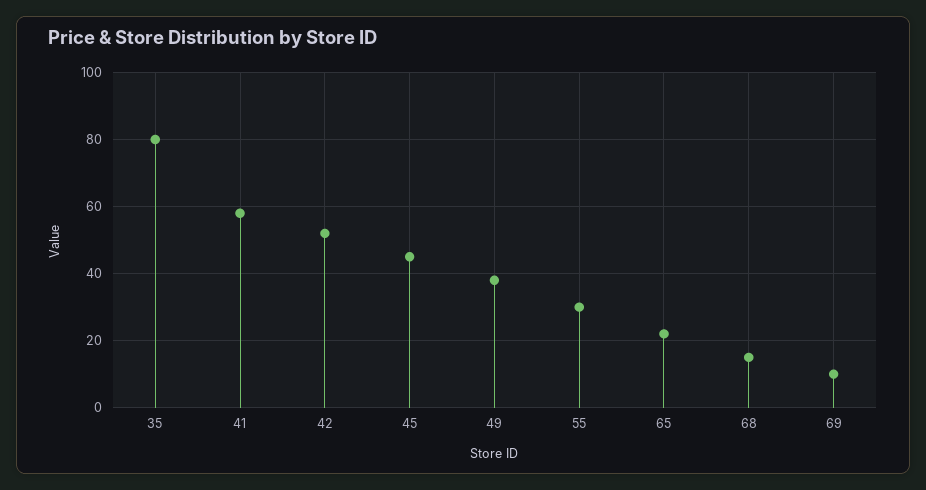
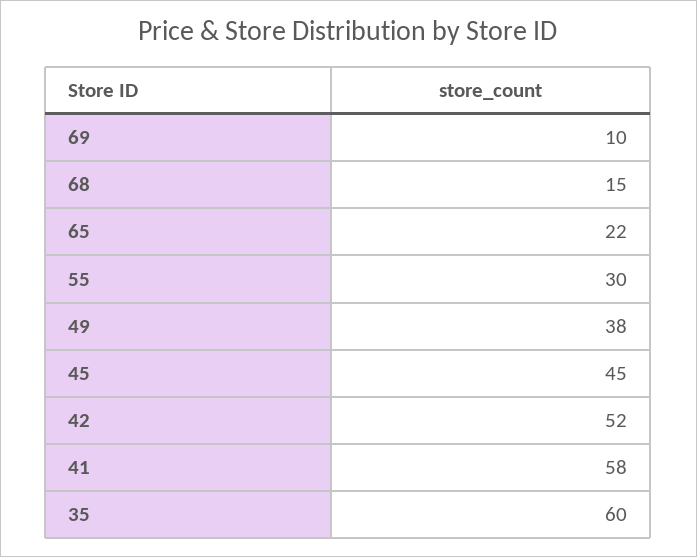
  {
-   "35": 80,
+   "35": 60,
    "41": 58,
    "42": 52,
    "45": 45,
    "49": 38,
    "55": 30,
    "65": 22,
    "68": 15,
    "69": 10
  }

